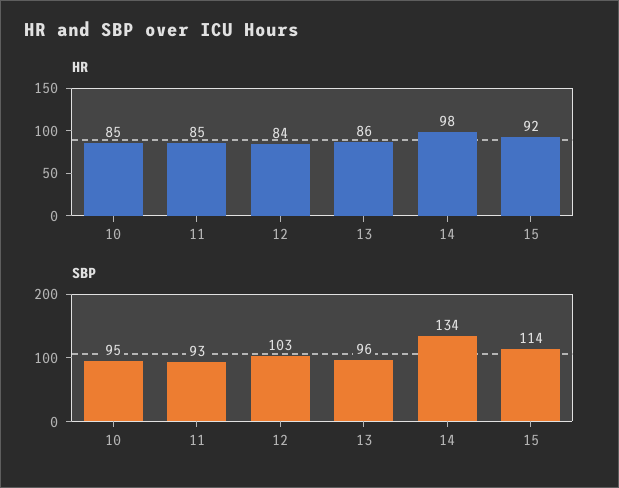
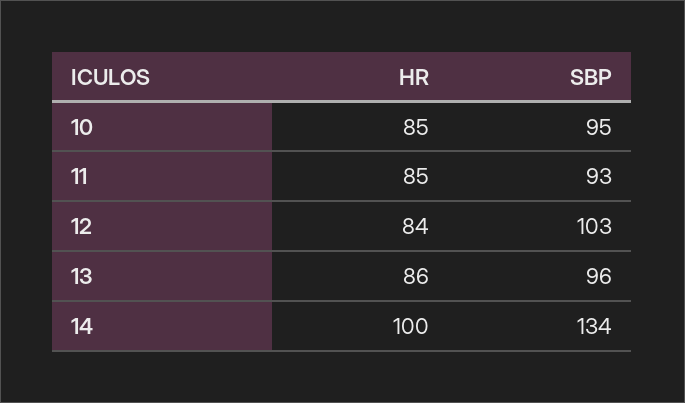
  {
    "HR": {
      "10": 85,
      "11": 85,
      "12": 84,
      "13": 86,
-     "14": 98,
+     "14": 100
-     "15": 92
    },
    "SBP": {
      "10": 95,
      "11": 93,
      "12": 103,
      "13": 96,
-     "14": 134,
+     "14": 134
-     "15": 114
    }
  }

